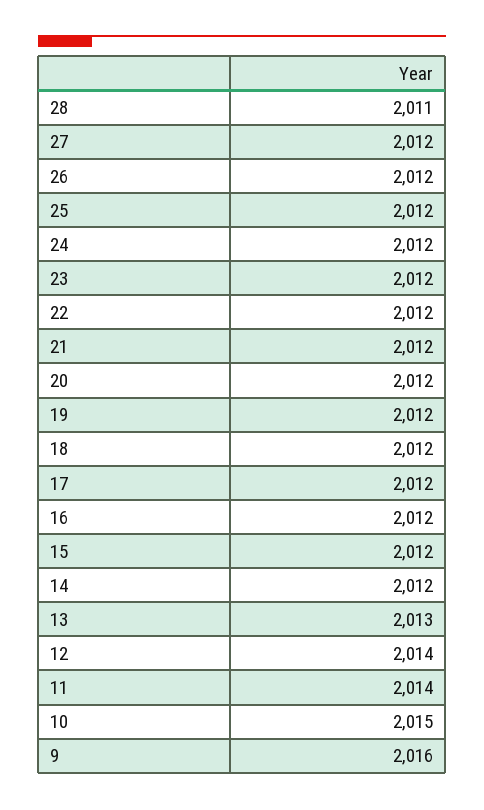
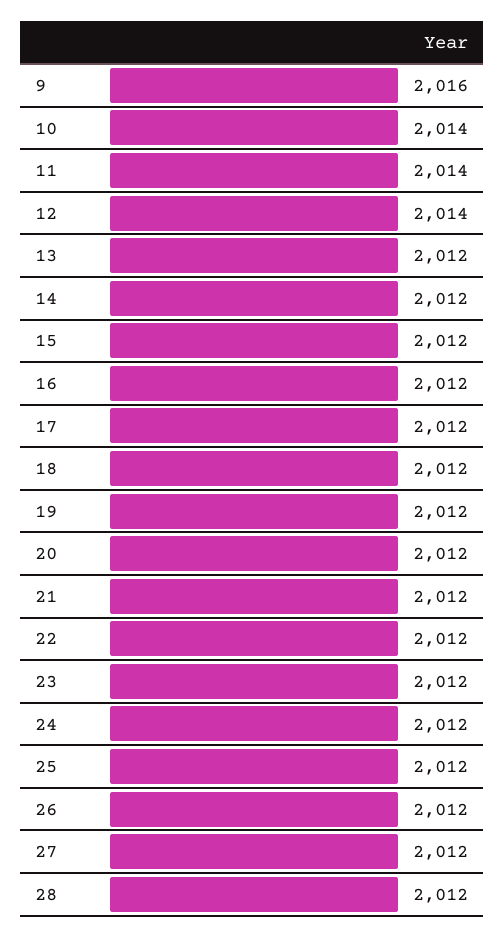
  {
-   "28": 2011,
+   "28": 2012,
    "27": 2012,
    "26": 2012,
    "25": 2012,
    "24": 2012,
    "23": 2012,
    "22": 2012,
    "21": 2012,
    "20": 2012,
    "19": 2012,
    "18": 2012,
    "17": 2012,
    "16": 2012,
    "15": 2012,
    "14": 2012,
-   "13": 2013,
+   "13": 2012,
    "12": 2014,
    "11": 2014,
-   "10": 2015,
+   "10": 2014,
    "9": 2016
  }

